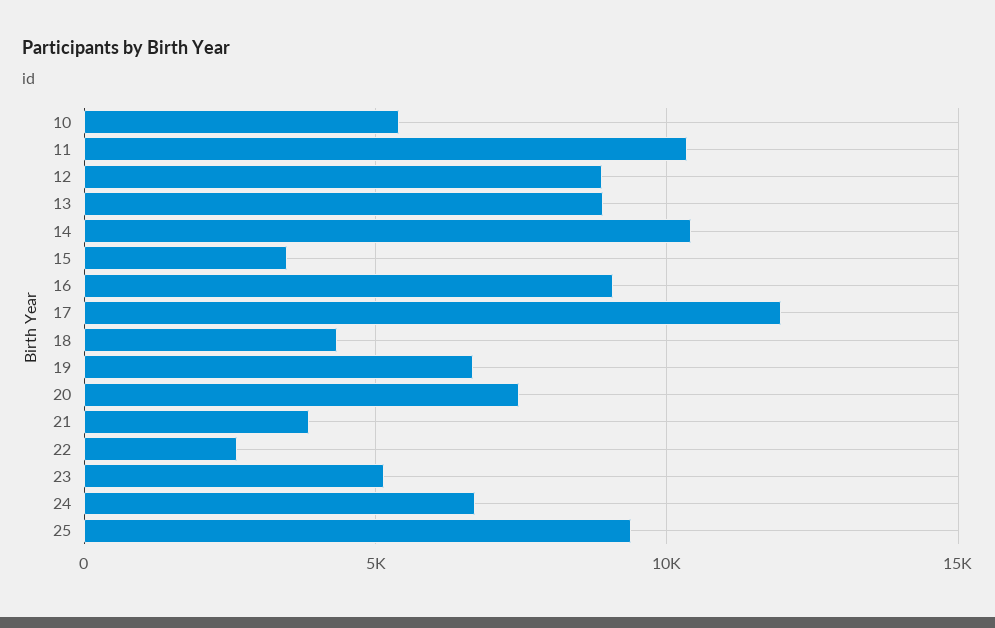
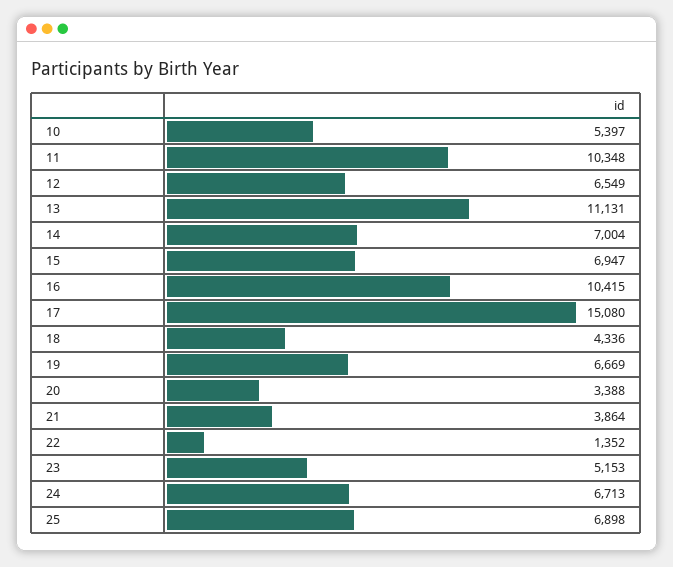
  {
    "10": 5397,
    "11": 10348,
-   "12": 9000,
+   "12": 6549,
-   "13": 9000,
+   "13": 11131,
-   "14": 10500,
+   "14": 7004,
-   "15": 3500,
+   "15": 6947,
-   "16": 9000,
+   "16": 10415,
-   "17": 12000,
+   "17": 15080,
    "18": 4336,
    "19": 6669,
-   "20": 7500,
+   "20": 3388,
    "21": 3864,
-   "22": 2500,
+   "22": 1352,
    "23": 5153,
    "24": 6713,
-   "25": 9500
+   "25": 6898
  }

